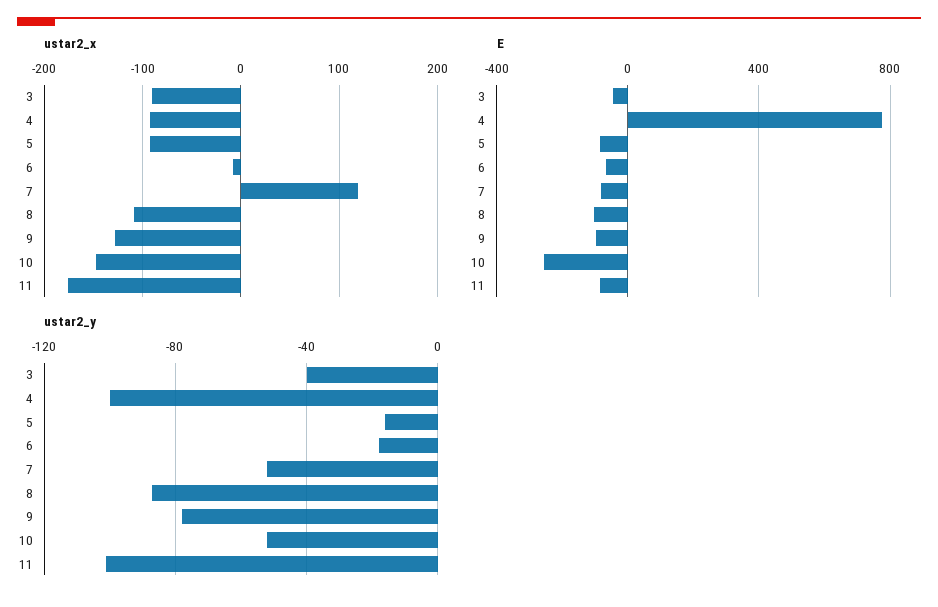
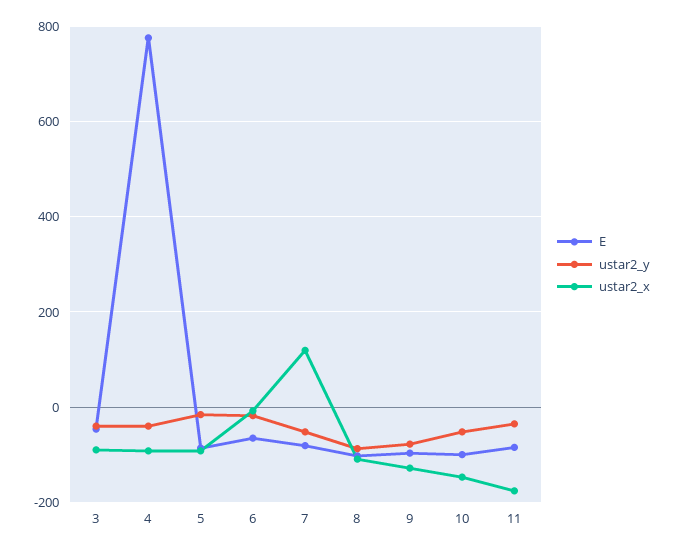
  {
    "ustar2_x": {
      "3": -90,
      "4": -90,
      "5": -90,
      "6": -10,
      "7": 120,
      "8": -110,
      "9": -130,
      "10": -150,
      "11": -180
    },
    "E": {
      "3": -40,
      "4": 780,
      "5": -80,
      "6": -60,
      "7": -80,
      "8": -100,
      "9": -100,
-     "10": -250,
+     "10": -100,
      "11": -80
    },
    "ustar2_y": {
      "3": -40,
-     "4": -100,
+     "4": -40,
      "5": -15,
      "6": -20,
      "7": -50,
      "8": -85,
      "9": -80,
      "10": -50,
-     "11": -100
+     "11": -40
    }
  }

